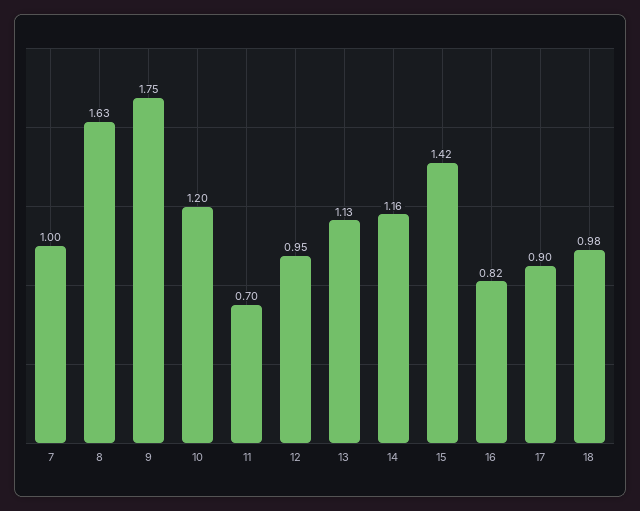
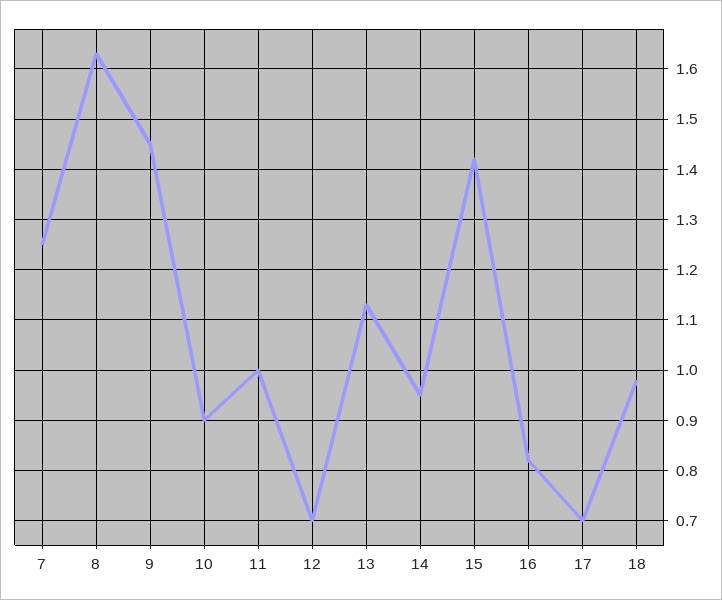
  {
-   "7": 1,
+   "7": 1.25,
    "8": 1.63,
-   "9": 1.75,
+   "9": 1.45,
-   "10": 1.2,
+   "10": 0.9,
-   "11": 0.7,
+   "11": 1,
-   "12": 0.95,
+   "12": 0.7,
    "13": 1.13,
-   "14": 1.16,
+   "14": 0.95,
    "15": 1.42,
    "16": 0.82,
-   "17": 0.9,
+   "17": 0.7,
    "18": 0.98
  }

